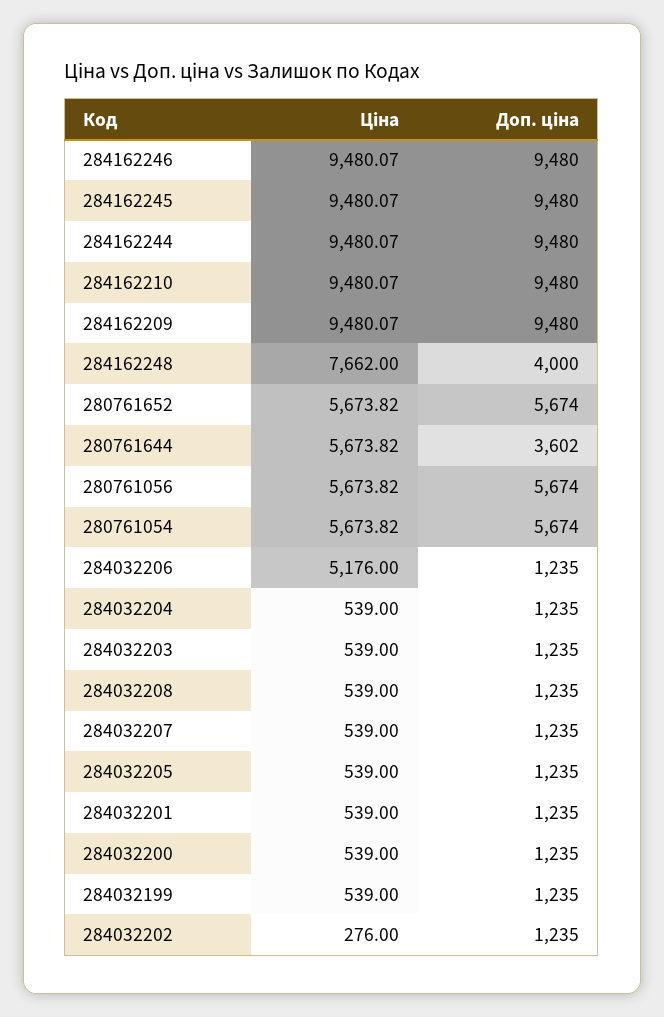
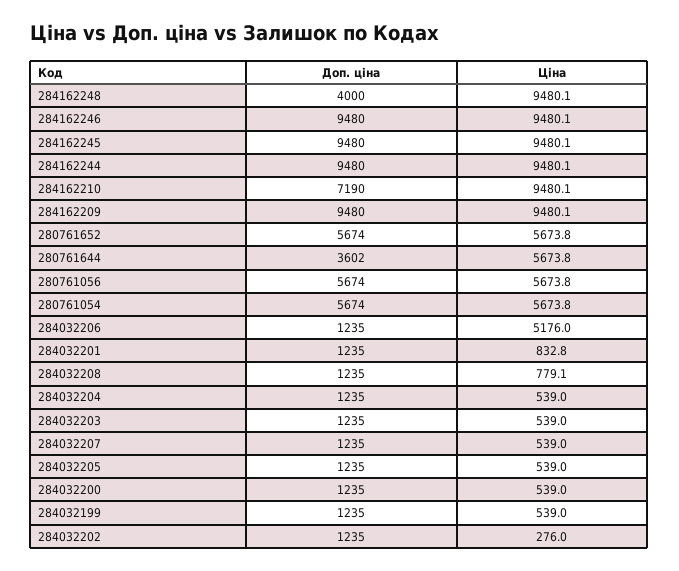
  {
    "Ціна": {
      "284162246": 9480.07,
      "284162245": 9480.07,
      "284162244": 9480.07,
      "284162210": 9480.07,
      "284162209": 9480.07,
-     "284162248": 7662,
+     "284162248": 9480.1,
      "280761652": 5673.82,
      "280761644": 5673.82,
      "280761056": 5673.82,
      "280761054": 5673.82,
      "284032206": 5176,
      "284032204": 539,
      "284032203": 539,
-     "284032208": 539,
+     "284032208": 779.1,
      "284032207": 539,
      "284032205": 539,
-     "284032201": 539,
+     "284032201": 832.8,
      "284032200": 539,
      "284032199": 539,
      "284032202": 276
    },
    "Доп. ціна": {
      "284162246": 9480,
      "284162245": 9480,
      "284162244": 9480,
-     "284162210": 9480,
+     "284162210": 7190,
      "284162209": 9480,
      "284162248": 4000,
      "280761652": 5674,
      "280761644": 3602,
      "280761056": 5674,
      "280761054": 5674,
      "284032206": 1235,
      "284032204": 1235,
      "284032203": 1235,
      "284032208": 1235,
      "284032207": 1235,
      "284032205": 1235,
      "284032201": 1235,
      "284032200": 1235,
      "284032199": 1235,
      "284032202": 1235
    }
  }

